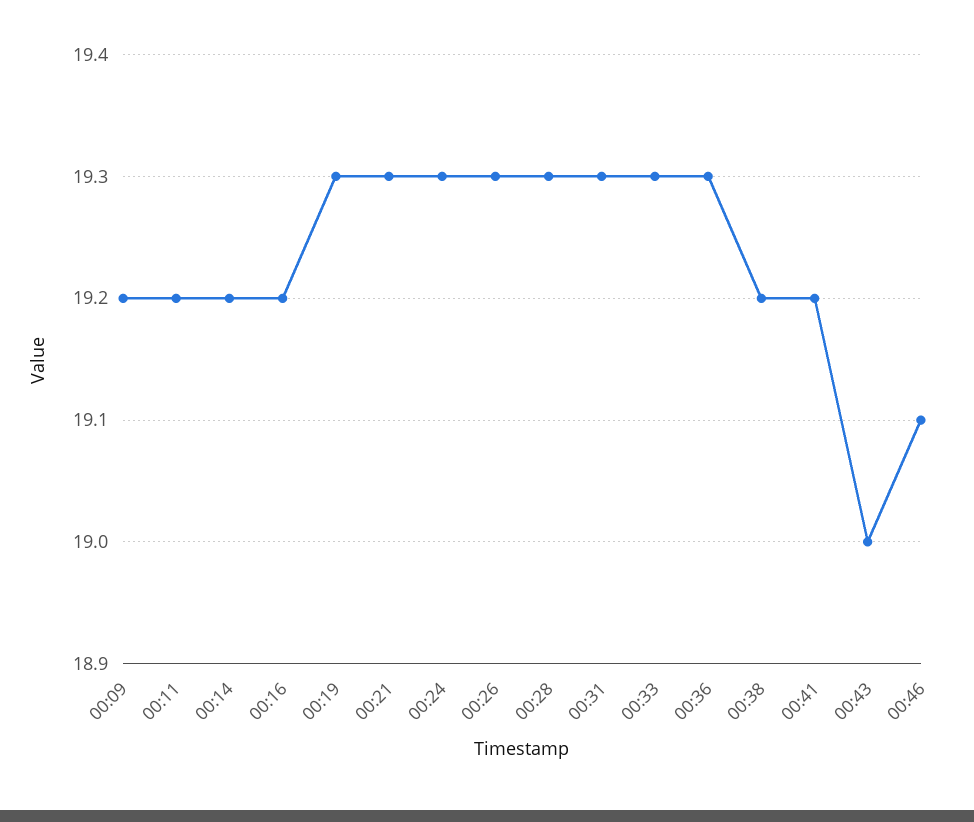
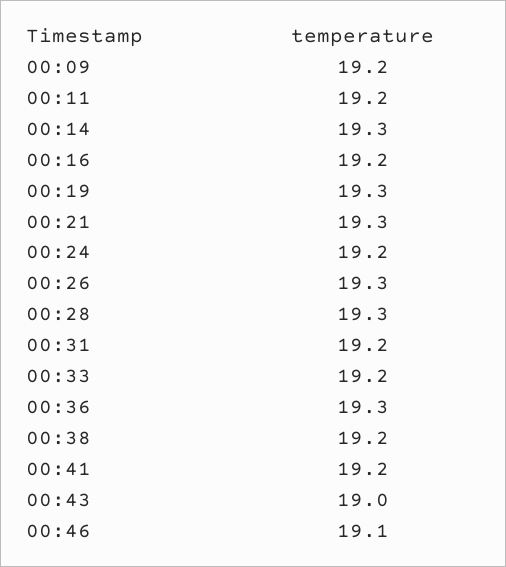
  {
    "00:09": 19.2,
    "00:11": 19.2,
-   "00:14": 19.2,
+   "00:14": 19.3,
    "00:16": 19.2,
    "00:19": 19.3,
    "00:21": 19.3,
-   "00:24": 19.3,
+   "00:24": 19.2,
    "00:26": 19.3,
    "00:28": 19.3,
-   "00:31": 19.3,
+   "00:31": 19.2,
-   "00:33": 19.3,
+   "00:33": 19.2,
    "00:36": 19.3,
    "00:38": 19.2,
    "00:41": 19.2,
    "00:43": 19,
    "00:46": 19.1
  }

